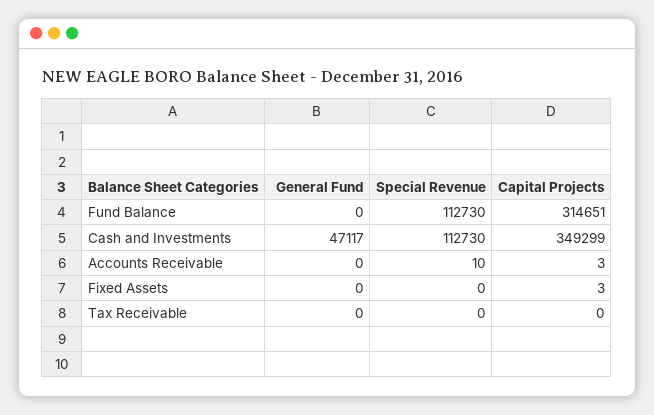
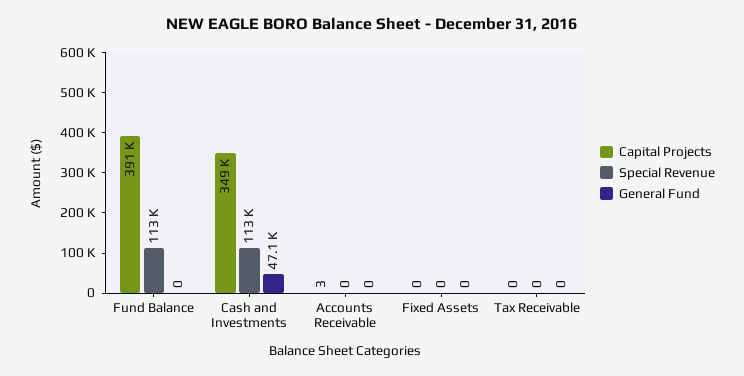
  {
    "General Fund": {
      "Fund Balance": 0,
      "Cash and Investments": 47117,
      "Accounts Receivable": 0,
      "Fixed Assets": 0,
      "Tax Receivable": 0
    },
    "Special Revenue": {
      "Fund Balance": 112730,
      "Cash and Investments": 112730,
-     "Accounts Receivable": 10,
+     "Accounts Receivable": 0,
      "Fixed Assets": 0,
      "Tax Receivable": 0
    },
    "Capital Projects": {
-     "Fund Balance": 314651,
+     "Fund Balance": 391000,
      "Cash and Investments": 349299,
      "Accounts Receivable": 3,
-     "Fixed Assets": 3,
+     "Fixed Assets": 0,
      "Tax Receivable": 0
    }
  }

